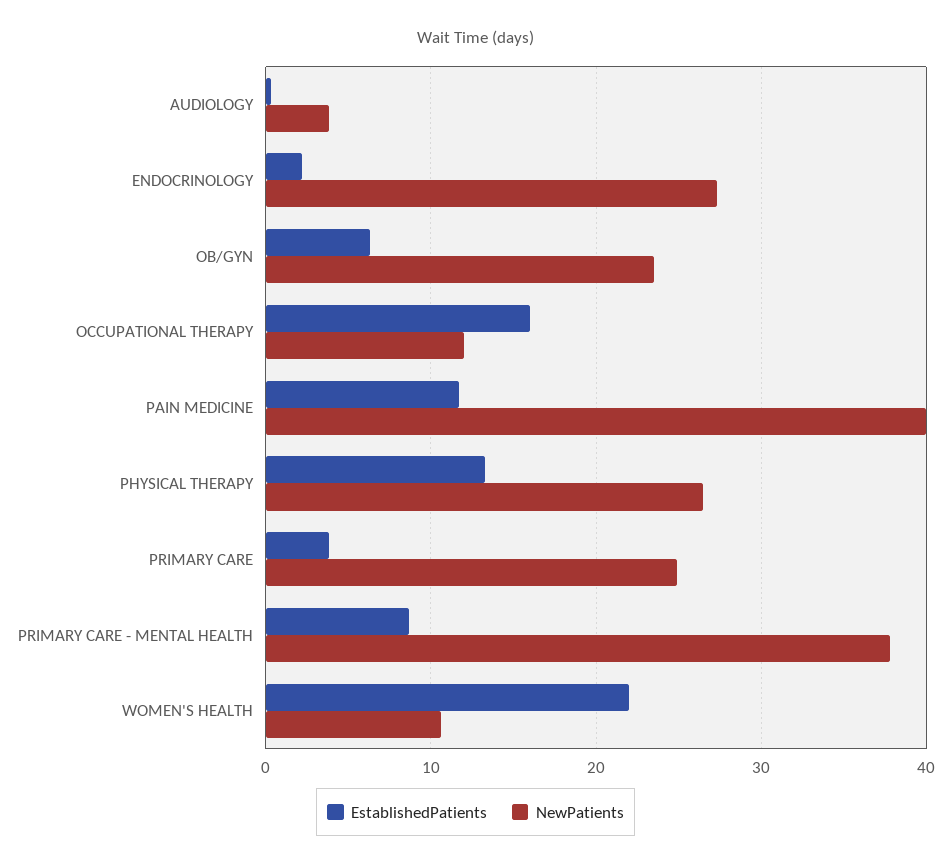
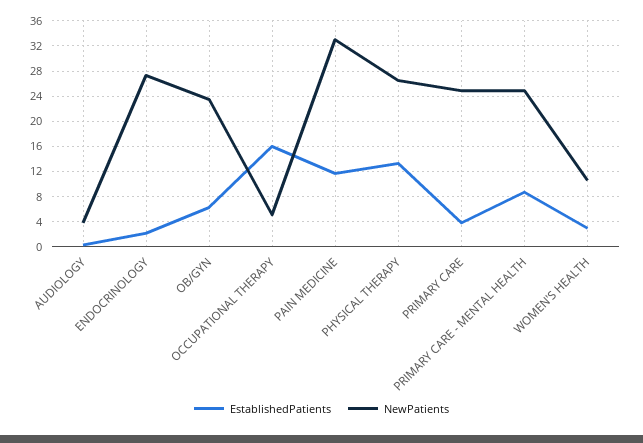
  {
    "EstablishedPatients": {
      "AUDIOLOGY": 0,
      "ENDOCRINOLOGY": 2,
      "OB/GYN": 6,
      "OCCUPATIONAL THERAPY": 16,
      "PAIN MEDICINE": 12,
      "PHYSICAL THERAPY": 13,
      "PRIMARY CARE": 4,
      "PRIMARY CARE - MENTAL HEALTH": 9,
-     "WOMEN'S HEALTH": 22
+     "WOMEN'S HEALTH": 3
    },
    "NewPatients": {
      "AUDIOLOGY": 4,
      "ENDOCRINOLOGY": 27,
      "OB/GYN": 24,
-     "OCCUPATIONAL THERAPY": 12,
+     "OCCUPATIONAL THERAPY": 5,
-     "PAIN MEDICINE": 40,
+     "PAIN MEDICINE": 33,
      "PHYSICAL THERAPY": 27,
      "PRIMARY CARE": 25,
-     "PRIMARY CARE - MENTAL HEALTH": 38,
+     "PRIMARY CARE - MENTAL HEALTH": 25,
      "WOMEN'S HEALTH": 11
    }
  }

